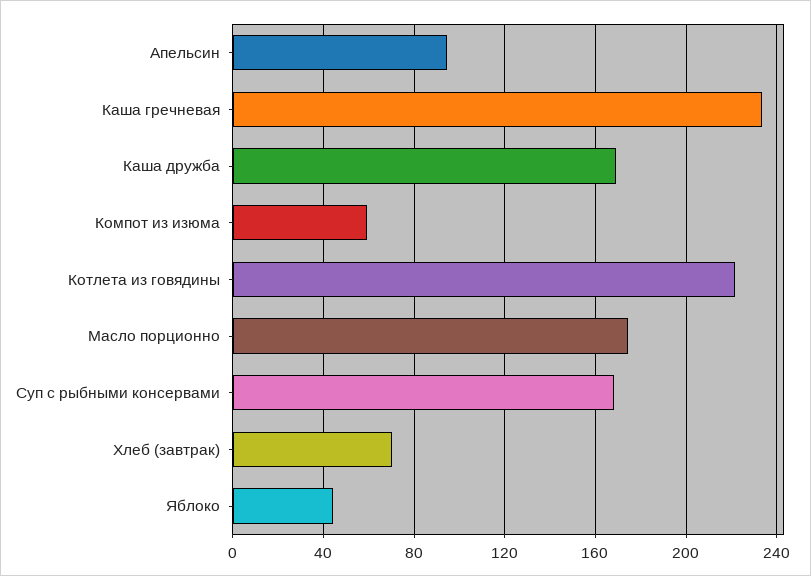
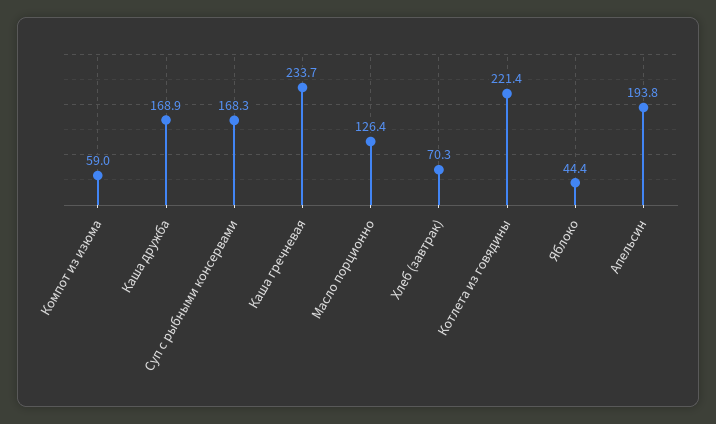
  {
-   "Апельсин": 95,
+   "Апельсин": 193.8,
    "Каша гречневая": 233.7,
    "Каша дружба": 168.9,
    "Компот из изюма": 59,
    "Котлета из говядины": 221.4,
-   "Масло порционно": 175,
+   "Масло порционно": 126.4,
    "Суп с рыбными консервами": 168.3,
    "Хлеб (завтрак)": 70.3,
    "Яблоко": 44.4
  }

